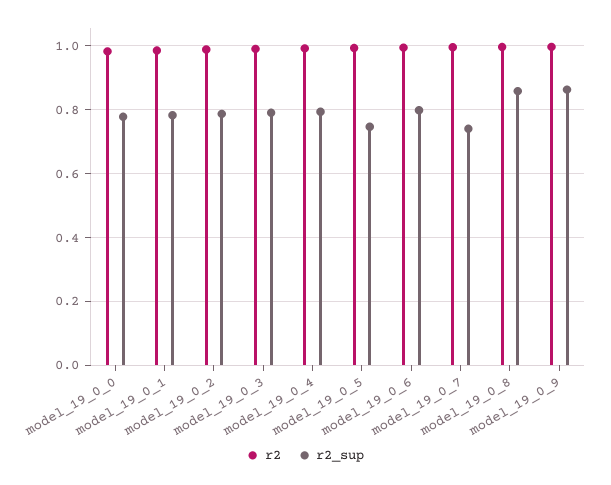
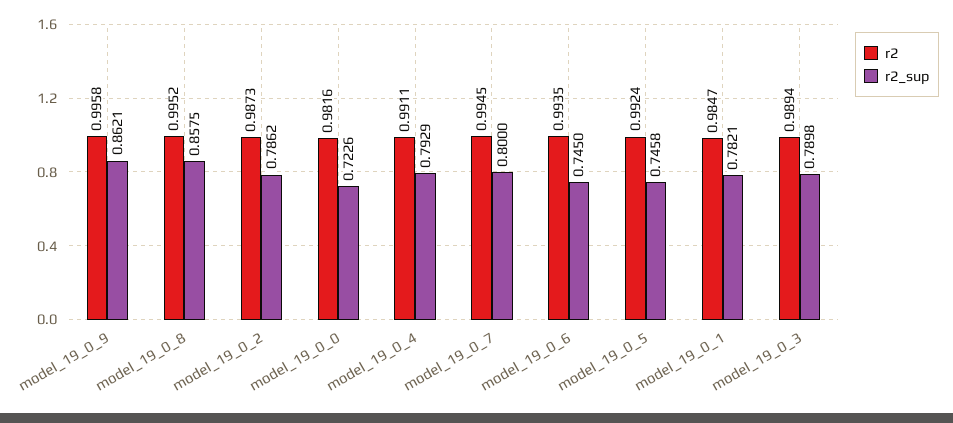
  {
    "r2": {
      "model_19_0_0": 0.9816,
      "model_19_0_1": 0.9847,
      "model_19_0_2": 0.9873,
      "model_19_0_3": 0.9894,
      "model_19_0_4": 0.9911,
      "model_19_0_5": 0.9924,
      "model_19_0_6": 0.9935,
      "model_19_0_7": 0.9945,
      "model_19_0_8": 0.9952,
      "model_19_0_9": 0.9958
    },
    "r2_sup": {
-     "model_19_0_0": 0.78,
+     "model_19_0_0": 0.7226,
      "model_19_0_1": 0.7821,
      "model_19_0_2": 0.7862,
      "model_19_0_3": 0.7898,
      "model_19_0_4": 0.7929,
      "model_19_0_5": 0.7458,
-     "model_19_0_6": 0.8,
+     "model_19_0_6": 0.745,
-     "model_19_0_7": 0.74,
+     "model_19_0_7": 0.8,
      "model_19_0_8": 0.8575,
      "model_19_0_9": 0.8621
    }
  }

